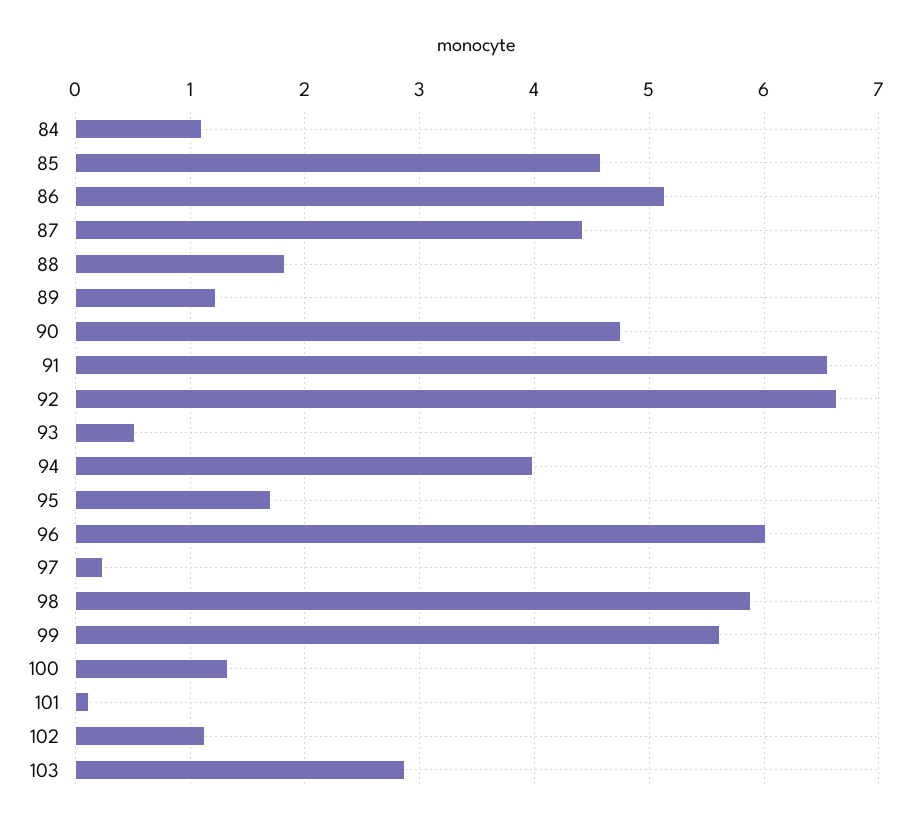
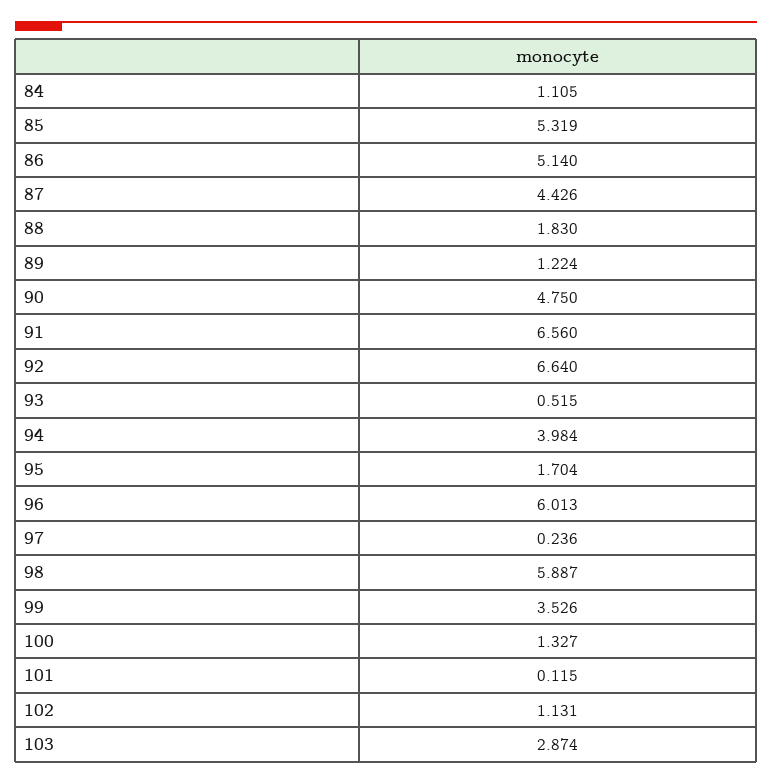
  {
    "84": 1.105,
-   "85": 4.6,
+   "85": 5.319,
    "86": 5.14,
    "87": 4.426,
    "88": 1.83,
    "89": 1.224,
    "90": 4.75,
    "91": 6.56,
    "92": 6.64,
    "93": 0.515,
    "94": 3.984,
    "95": 1.704,
    "96": 6.013,
    "97": 0.236,
    "98": 5.887,
-   "99": 5.6,
+   "99": 3.526,
    "100": 1.327,
    "101": 0.115,
    "102": 1.131,
    "103": 2.874
  }

